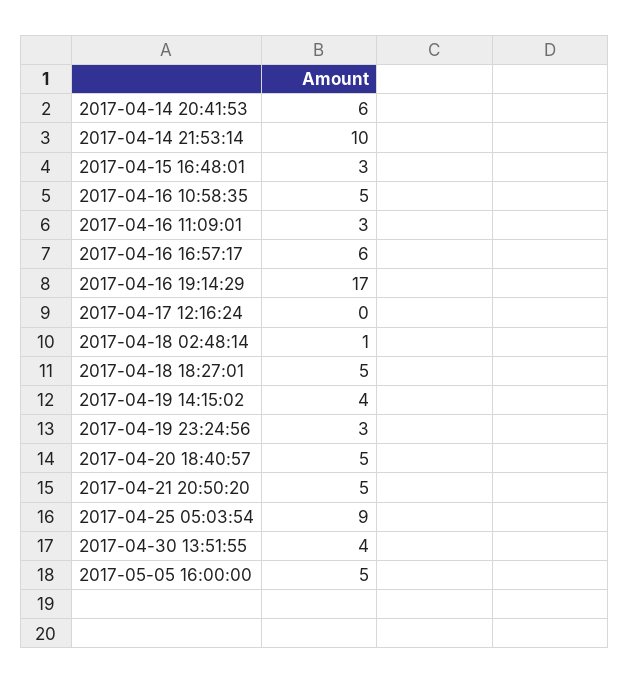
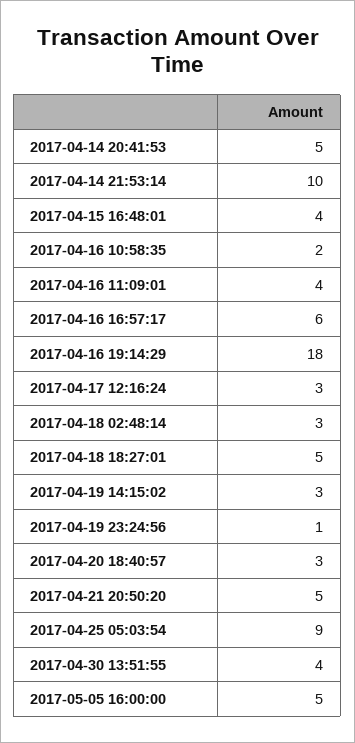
  {
-   "2017-04-14 20:41:53": 6,
+   "2017-04-14 20:41:53": 5,
    "2017-04-14 21:53:14": 10,
-   "2017-04-15 16:48:01": 3,
+   "2017-04-15 16:48:01": 4,
-   "2017-04-16 10:58:35": 5,
+   "2017-04-16 10:58:35": 2,
-   "2017-04-16 11:09:01": 3,
+   "2017-04-16 11:09:01": 4,
    "2017-04-16 16:57:17": 6,
-   "2017-04-16 19:14:29": 17,
+   "2017-04-16 19:14:29": 18,
-   "2017-04-17 12:16:24": 0,
+   "2017-04-17 12:16:24": 3,
-   "2017-04-18 02:48:14": 1,
+   "2017-04-18 02:48:14": 3,
    "2017-04-18 18:27:01": 5,
-   "2017-04-19 14:15:02": 4,
+   "2017-04-19 14:15:02": 3,
-   "2017-04-19 23:24:56": 3,
+   "2017-04-19 23:24:56": 1,
-   "2017-04-20 18:40:57": 5,
+   "2017-04-20 18:40:57": 3,
    "2017-04-21 20:50:20": 5,
    "2017-04-25 05:03:54": 9,
    "2017-04-30 13:51:55": 4,
    "2017-05-05 16:00:00": 5
  }

